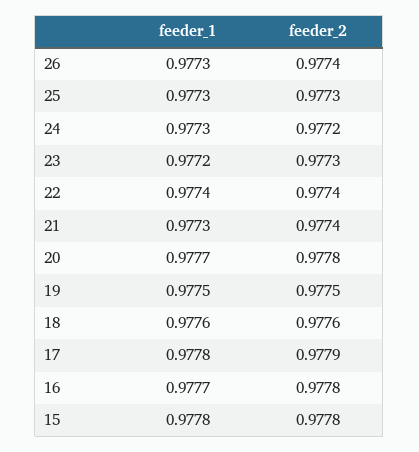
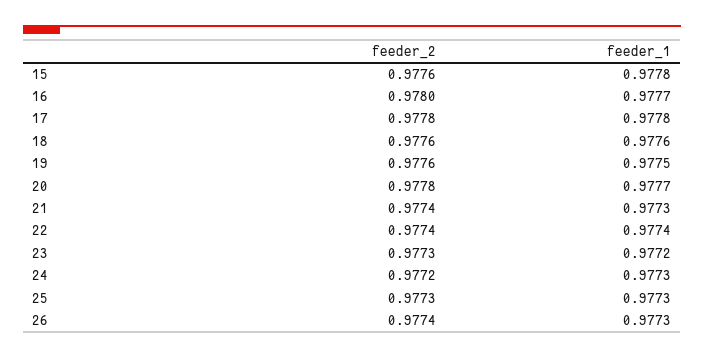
  {
    "feeder_1": {
      "26": 0.9773,
      "25": 0.9773,
      "24": 0.9773,
      "23": 0.9772,
      "22": 0.9774,
      "21": 0.9773,
      "20": 0.9777,
      "19": 0.9775,
      "18": 0.9776,
      "17": 0.9778,
      "16": 0.9777,
      "15": 0.9778
    },
    "feeder_2": {
      "26": 0.9774,
      "25": 0.9773,
      "24": 0.9772,
      "23": 0.9773,
      "22": 0.9774,
      "21": 0.9774,
      "20": 0.9778,
-     "19": 0.9775,
+     "19": 0.9776,
      "18": 0.9776,
-     "17": 0.9779,
+     "17": 0.9778,
-     "16": 0.9778,
+     "16": 0.978,
-     "15": 0.9778
+     "15": 0.9776
    }
  }

